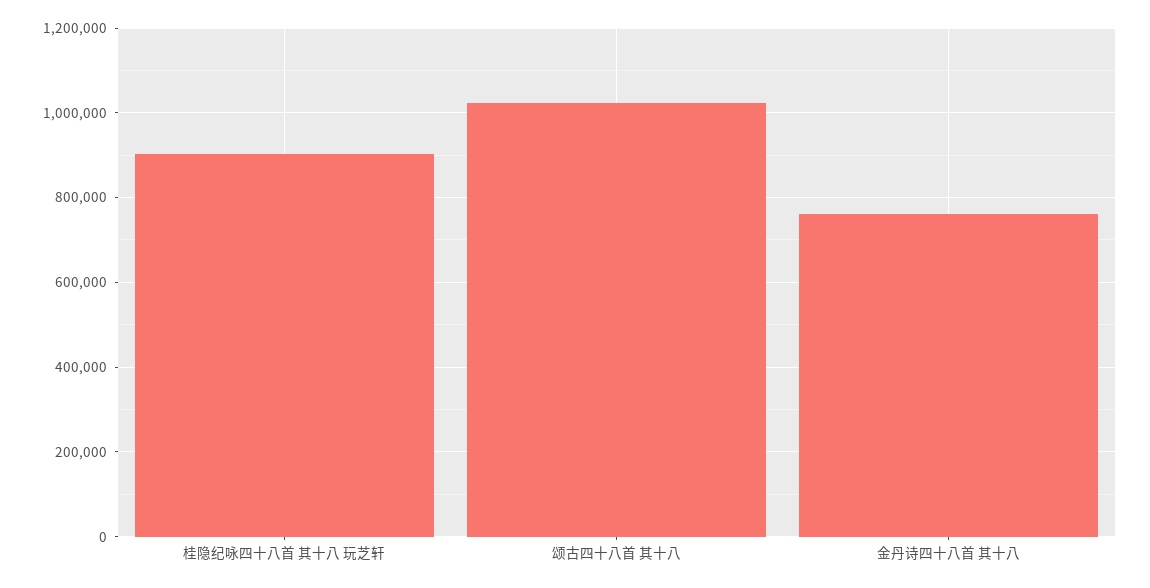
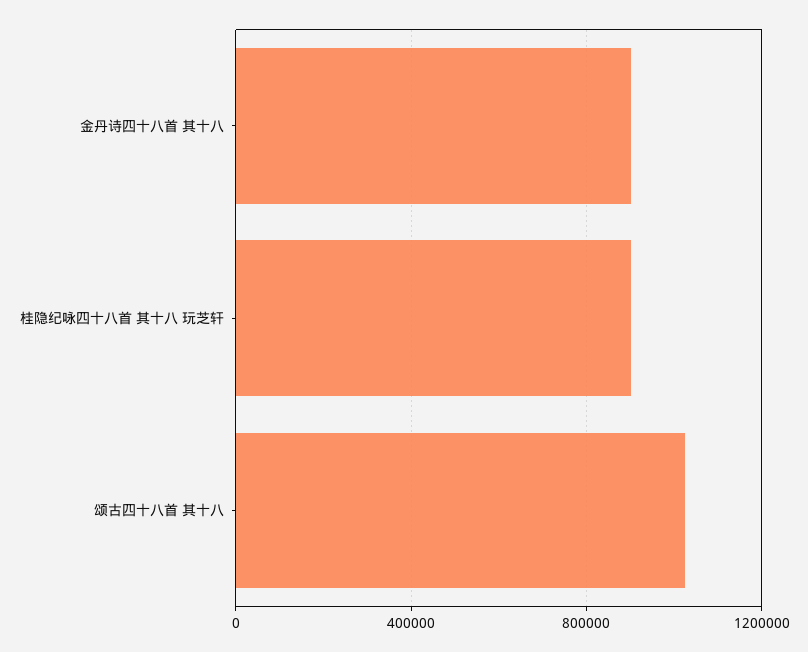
  {
    "桂隐纪咏四十八首 其十八 玩芝轩": 900000,
    "颂古四十八首 其十八": 1020000,
-   "金丹诗四十八首 其十八": 760000
+   "金丹诗四十八首 其十八": 900000
  }

